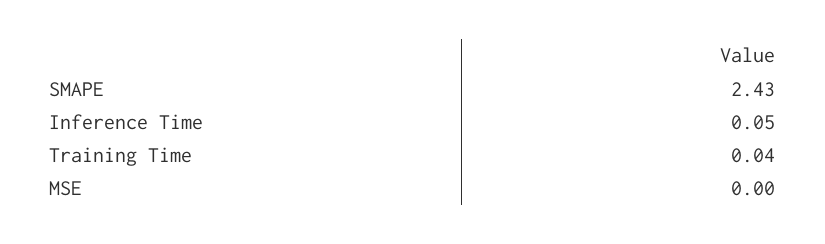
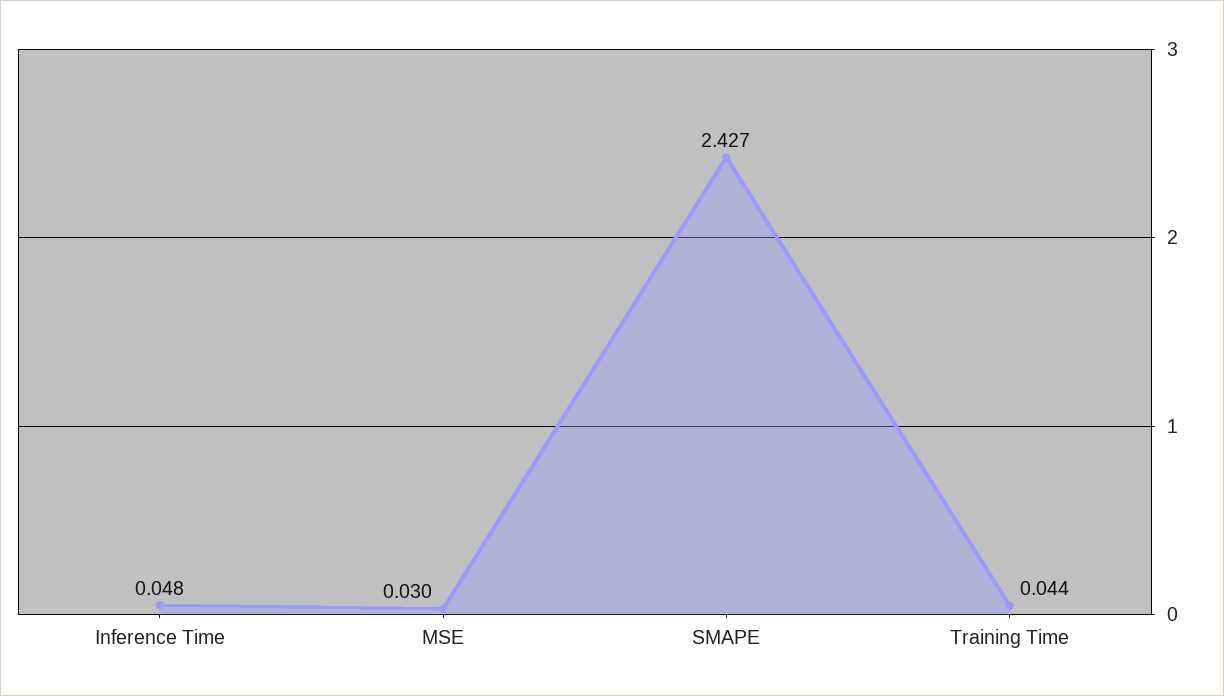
  {
    "SMAPE": 2.427,
    "Inference Time": 0.048,
    "Training Time": 0.044,
-   "MSE": 0
+   "MSE": 0.03
  }

